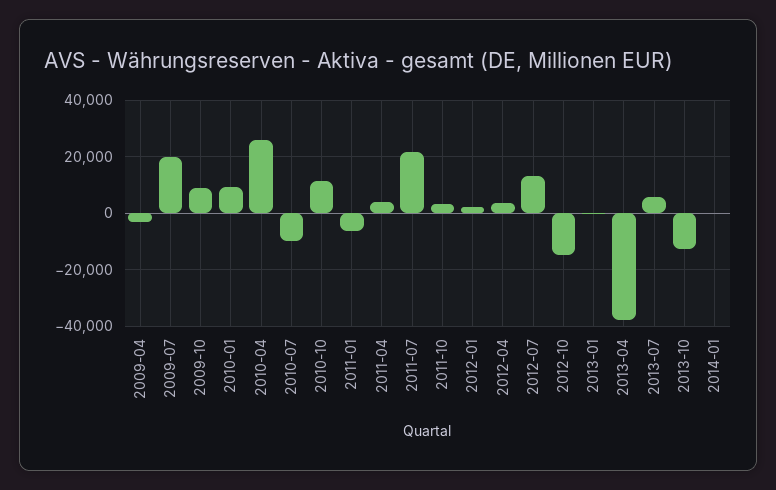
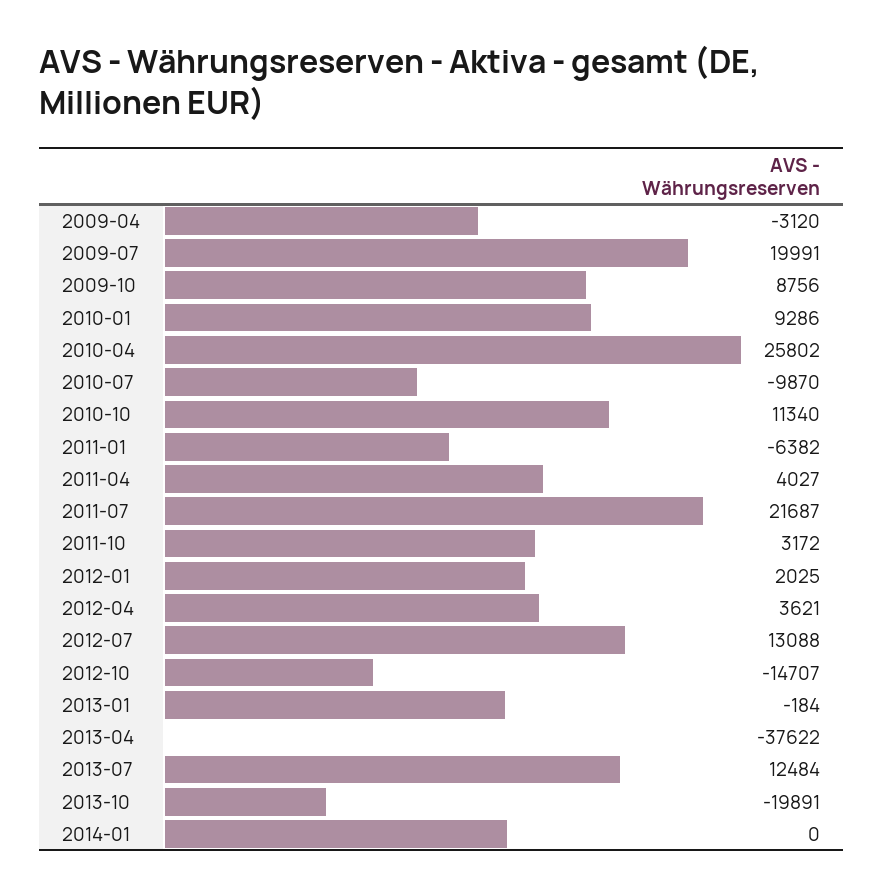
  {
    "2009-04": -3120,
    "2009-07": 19991,
    "2009-10": 8756,
    "2010-01": 9286,
    "2010-04": 25802,
    "2010-07": -9870,
    "2010-10": 11340,
    "2011-01": -6382,
    "2011-04": 4027,
    "2011-07": 21687,
    "2011-10": 3172,
    "2012-01": 2025,
    "2012-04": 3621,
    "2012-07": 13088,
    "2012-10": -14707,
    "2013-01": -184,
    "2013-04": -37622,
-   "2013-07": 5000,
+   "2013-07": 12484,
-   "2013-10": -12500,
+   "2013-10": -19891,
    "2014-01": 0
  }

